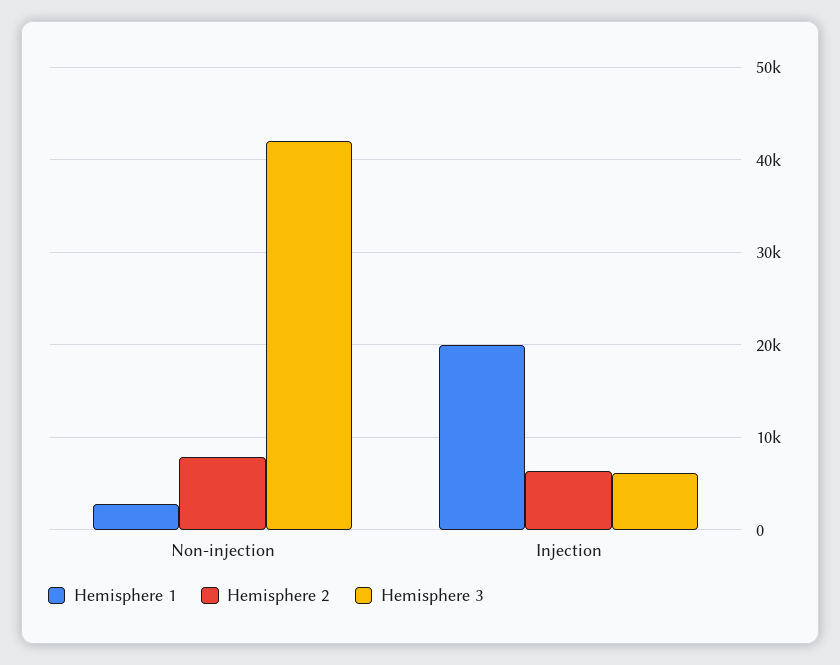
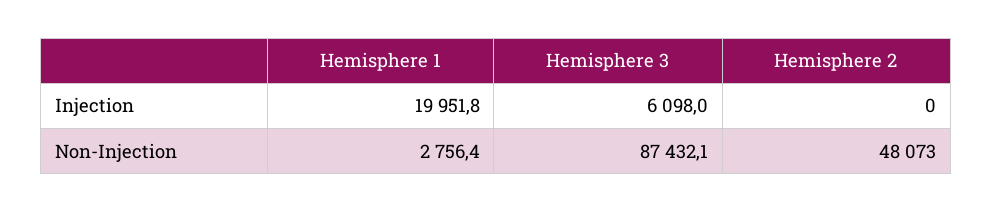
  {
    "Hemisphere 1": {
      "Non-injection": 2756.4,
      "Injection": 19951.8
    },
    "Hemisphere 2": {
-     "Non-injection": 8000,
+     "Non-injection": 48073,
-     "Injection": 6000
+     "Injection": 0
    },
    "Hemisphere 3": {
-     "Non-injection": 42000,
+     "Non-injection": 87432.1,
      "Injection": 6098
    }
  }

